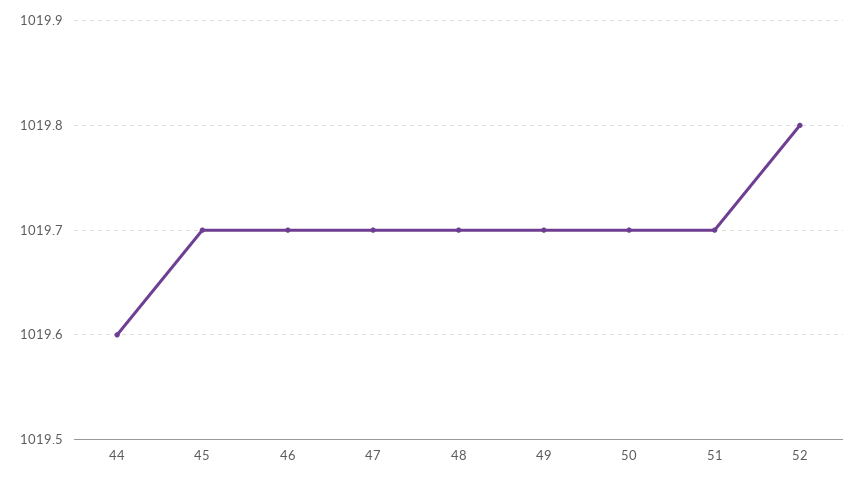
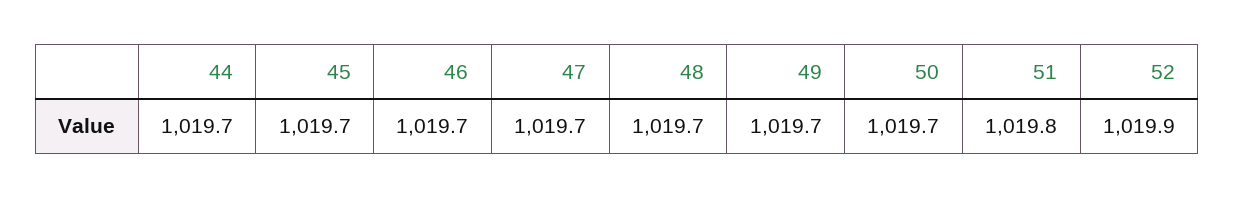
  {
-   "44": 1019.6,
+   "44": 1019.7,
    "45": 1019.7,
    "46": 1019.7,
    "47": 1019.7,
    "48": 1019.7,
    "49": 1019.7,
    "50": 1019.7,
-   "51": 1019.7,
+   "51": 1019.8,
-   "52": 1019.8
+   "52": 1019.9
  }

